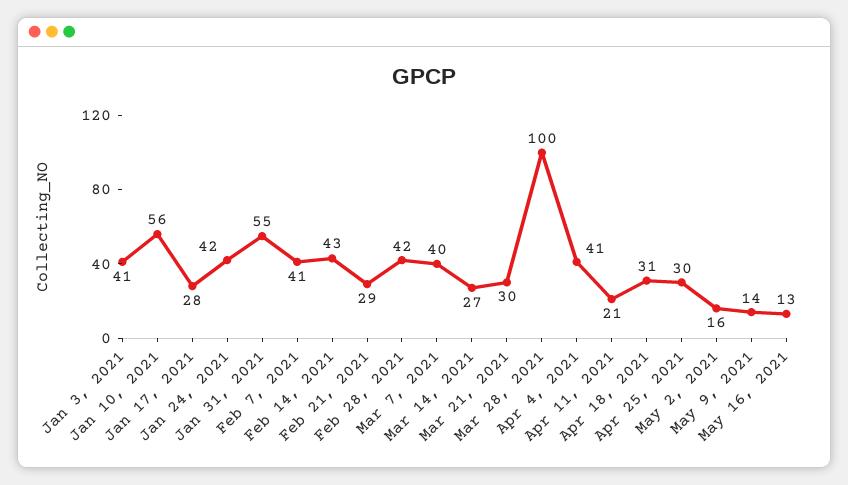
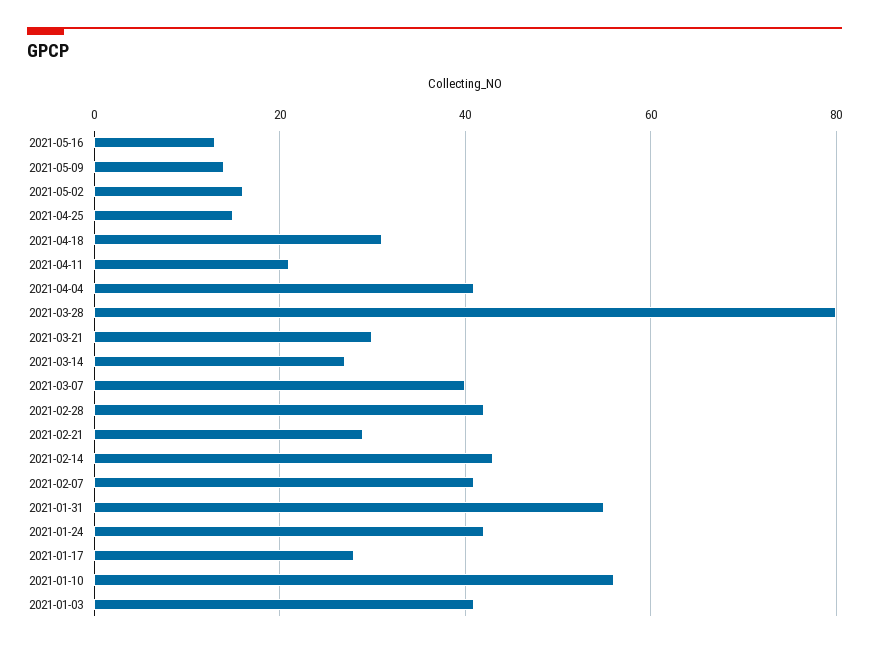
  {
    "Jan 3, 2021": 41,
    "Jan 10, 2021": 56,
    "Jan 17, 2021": 28,
    "Jan 24, 2021": 42,
    "Jan 31, 2021": 55,
    "Feb 7, 2021": 41,
    "Feb 14, 2021": 43,
    "Feb 21, 2021": 29,
    "Feb 28, 2021": 42,
    "Mar 7, 2021": 40,
    "Mar 14, 2021": 27,
    "Mar 21, 2021": 30,
-   "Mar 28, 2021": 100,
+   "Mar 28, 2021": 80,
    "Apr 4, 2021": 41,
    "Apr 11, 2021": 21,
    "Apr 18, 2021": 31,
-   "Apr 25, 2021": 30,
+   "Apr 25, 2021": 15,
    "May 2, 2021": 16,
    "May 9, 2021": 14,
    "May 16, 2021": 13
  }

